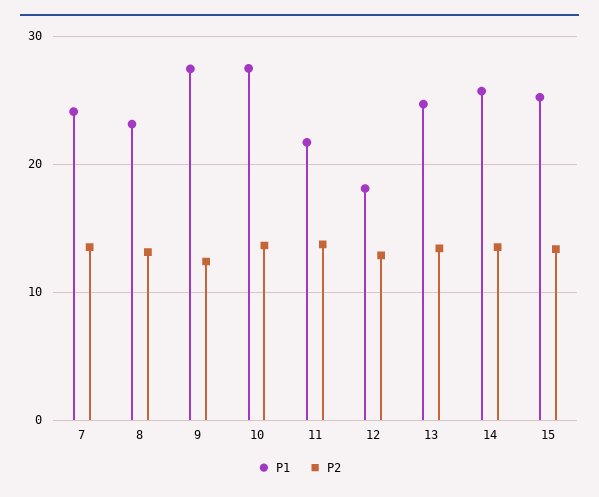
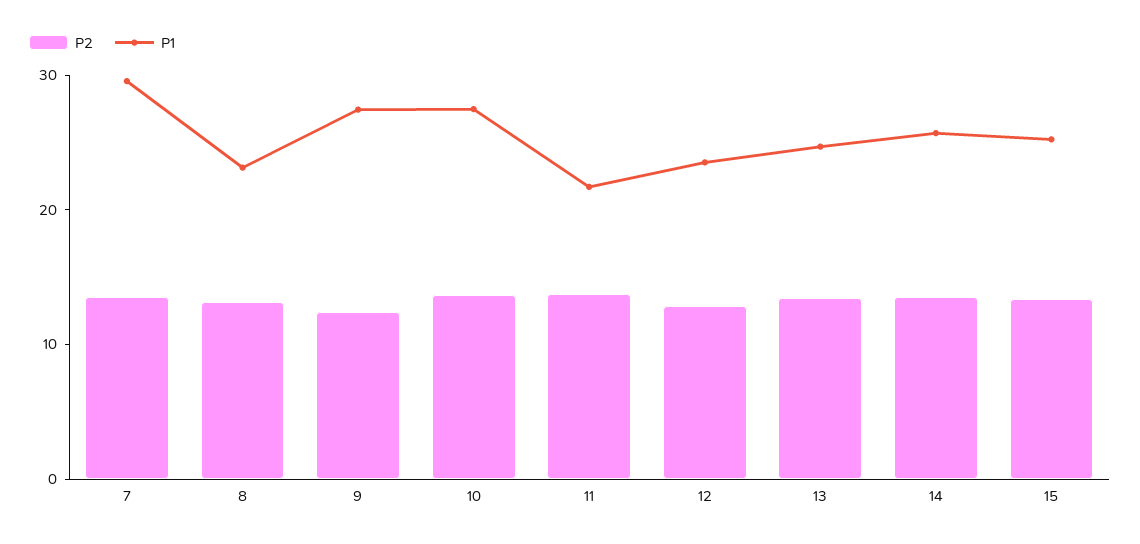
  {
    "P1": {
-     "7": 24,
+     "7": 30,
      "8": 23,
      "9": 27,
      "10": 27,
      "11": 22,
-     "12": 18,
+     "12": 24,
      "13": 25,
      "14": 26,
      "15": 25
    },
    "P2": {
      "7": 14,
      "8": 13,
      "9": 12,
      "10": 14,
      "11": 14,
      "12": 13,
      "13": 13,
      "14": 14,
      "15": 13
    }
  }

